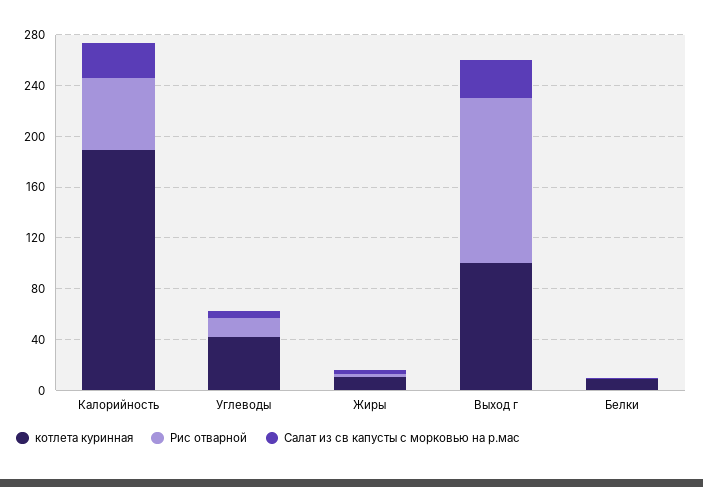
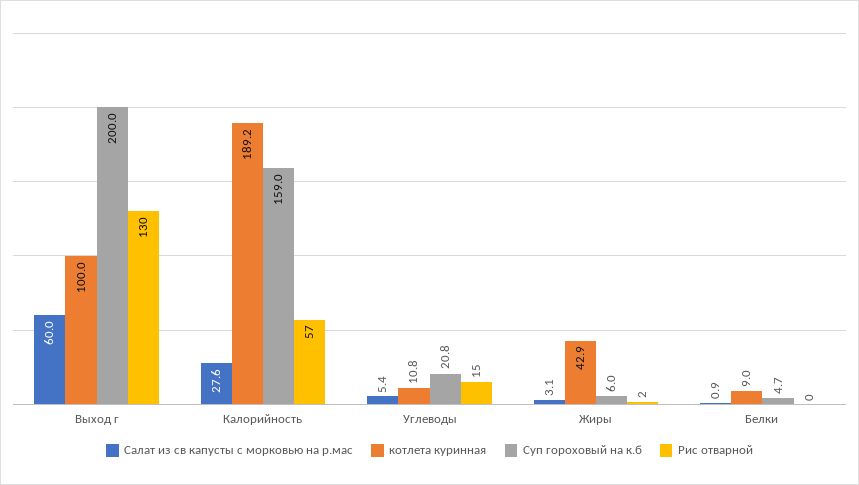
  {
    "котлета куринная": {
      "Калорийность": 189.2,
-     "Углеводы": 40,
+     "Углеводы": 10.8,
-     "Жиры": 10,
+     "Жиры": 42.9,
      "Выход г": 100,
      "Белки": 9
    },
    "Рис отварной": {
      "Калорийность": 57,
      "Углеводы": 15,
      "Жиры": 2,
      "Выход г": 130,
      "Белки": 0
    },
    "Салат из св капусты с морковью на р.мас": {
      "Калорийность": 27.6,
      "Углеводы": 5.4,
      "Жиры": 3.1,
-     "Выход г": 30,
+     "Выход г": 60,
      "Белки": 0.9
-   }
+   },
+   "Суп гороховый на к.б": {
+     "Выход г": 200,
+     "Калорийность": 159,
+     "Углеводы": 20.8,
+     "Жиры": 6,
+     "Белки": 4.7
+   }
  }

